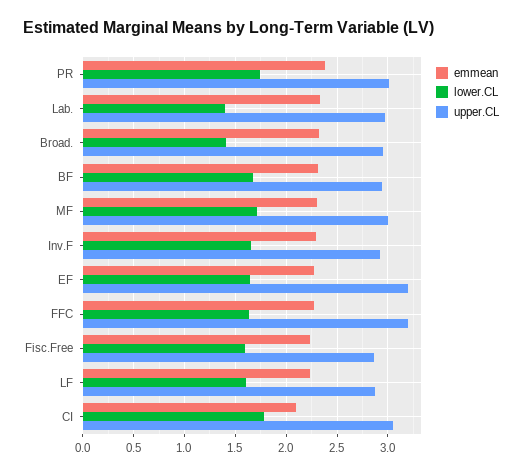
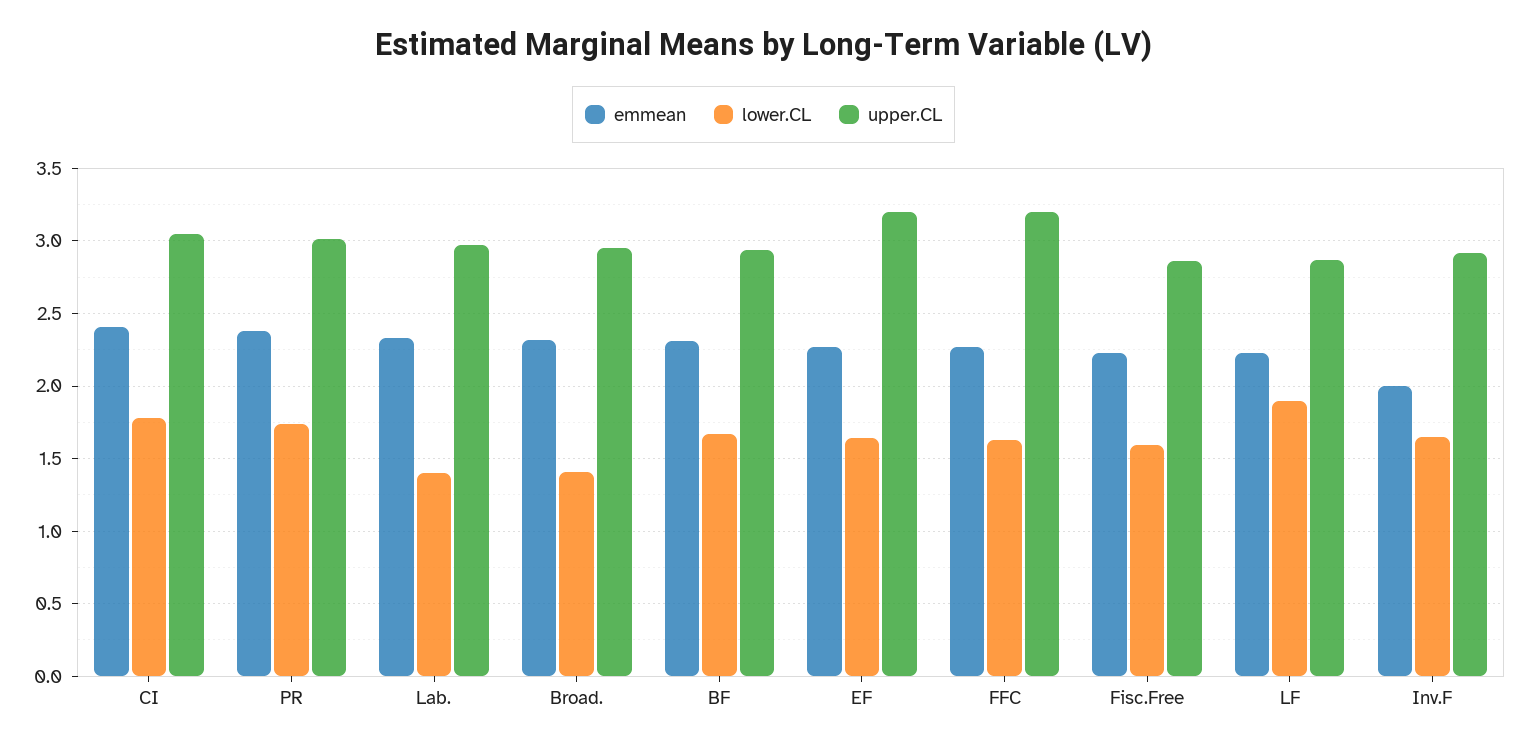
  {
    "emmean": {
      "PR": 2.4,
      "Lab.": 2.35,
      "Broad.": 2.3,
      "BF": 2.3,
-     "MF": 2.3,
-     "Inv.F": 2.3,
+     "Inv.F": 2,
      "EF": 2.25,
      "FFC": 2.25,
      "Fisc.Free": 2.25,
      "LF": 2.25,
-     "CI": 2.1
+     "CI": 2.4
    },
    "lower.CL": {
      "PR": 1.75,
      "Lab.": 1.4,
      "Broad.": 1.4,
      "BF": 1.65,
-     "MF": 1.7,
      "Inv.F": 1.65,
      "EF": 1.65,
      "FFC": 1.65,
      "Fisc.Free": 1.6,
-     "LF": 1.6,
+     "LF": 1.9,
      "CI": 1.8
    },
    "upper.CL": {
      "PR": 3,
      "Lab.": 2.95,
      "Broad.": 2.95,
      "BF": 2.95,
-     "MF": 3,
      "Inv.F": 2.9,
      "EF": 3.2,
      "FFC": 3.2,
      "Fisc.Free": 2.85,
      "LF": 2.85,
      "CI": 3.05
    }
  }

